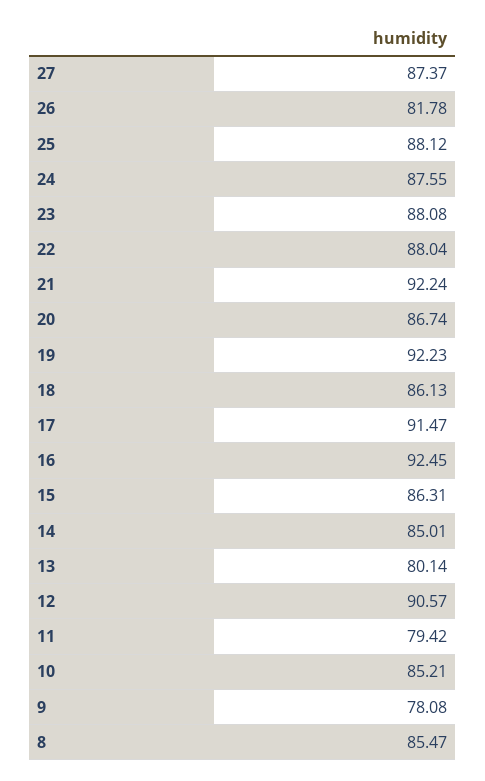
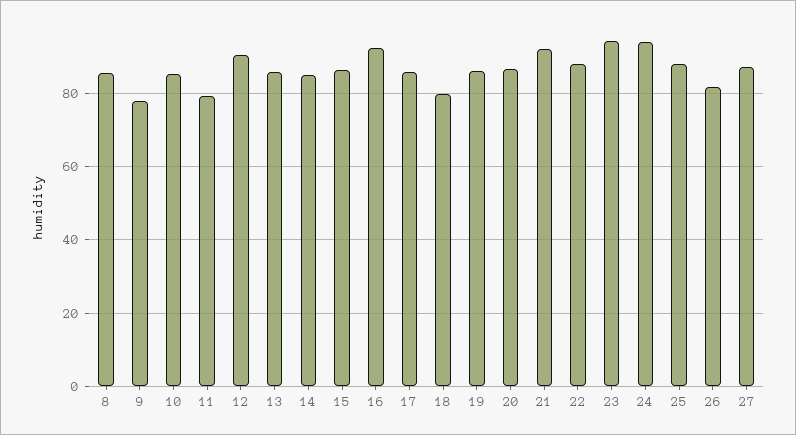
  {
    "27": 87.37,
    "26": 81.78,
    "25": 88.12,
-   "24": 87.55,
+   "24": 94,
-   "23": 88.08,
+   "23": 94,
    "22": 88.04,
    "21": 92.24,
    "20": 86.74,
-   "19": 92.23,
+   "19": 86,
-   "18": 86.13,
+   "18": 80,
-   "17": 91.47,
+   "17": 86,
    "16": 92.45,
    "15": 86.31,
    "14": 85.01,
-   "13": 80.14,
+   "13": 86,
    "12": 90.57,
    "11": 79.42,
    "10": 85.21,
    "9": 78.08,
    "8": 85.47
  }

